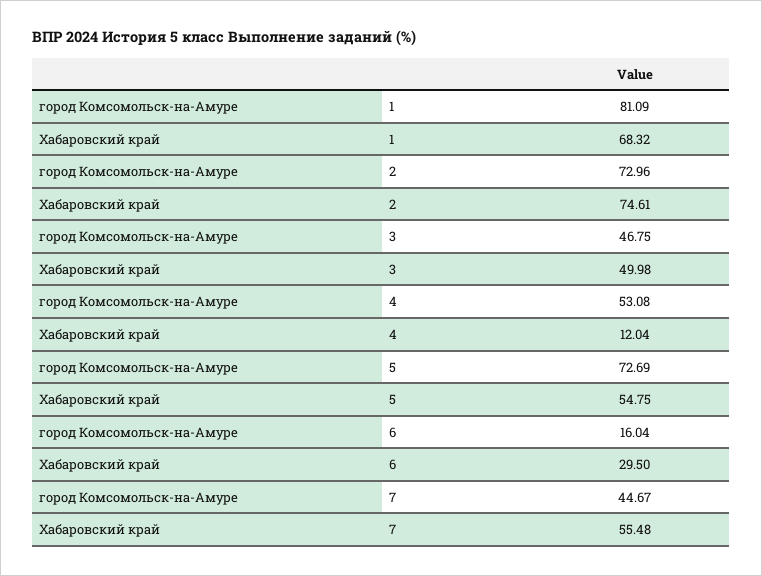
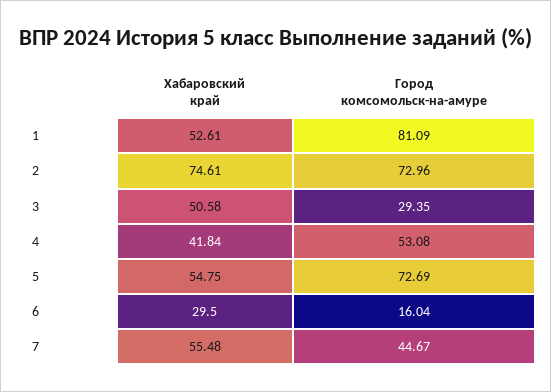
  {
    "город Комсомольск-на-Амуре": {
      "1": 81.09,
      "2": 72.96,
-     "3": 46.75,
+     "3": 29.35,
      "4": 53.08,
      "5": 72.69,
      "6": 16.04,
      "7": 44.67
    },
    "Хабаровский край": {
-     "1": 68.32,
+     "1": 52.61,
      "2": 74.61,
-     "3": 49.98,
+     "3": 50.58,
-     "4": 12.04,
+     "4": 41.84,
      "5": 54.75,
      "6": 29.5,
      "7": 55.48
    }
  }

